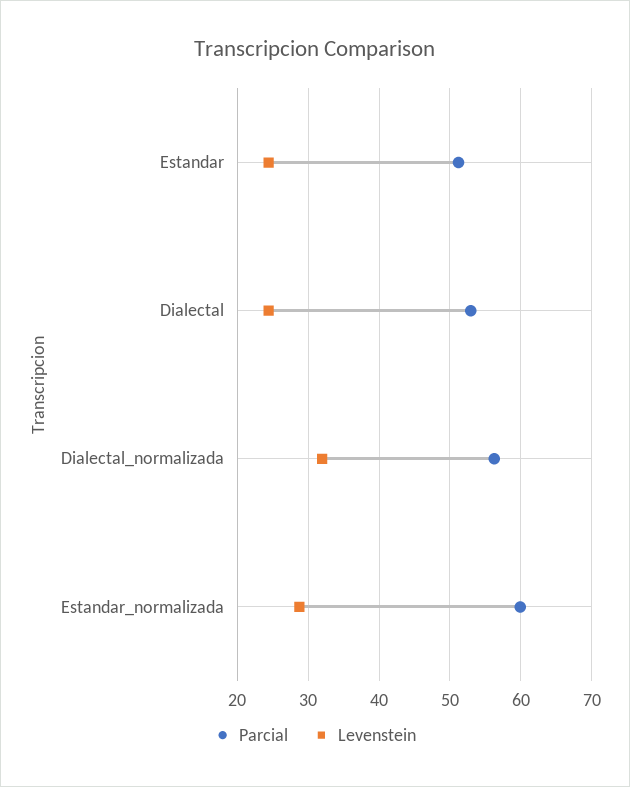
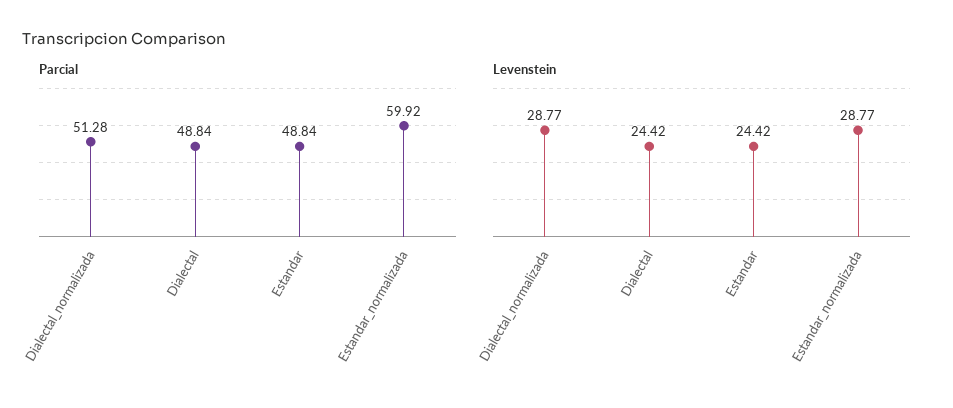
  {
    "Parcial": {
-     "Estandar": 51,
+     "Estandar": 48.84,
-     "Dialectal": 53,
+     "Dialectal": 48.84,
-     "Dialectal_normalizada": 56,
+     "Dialectal_normalizada": 51.28,
      "Estandar_normalizada": 59.92
    },
    "Levenstein": {
      "Estandar": 24.42,
      "Dialectal": 24.42,
-     "Dialectal_normalizada": 32,
+     "Dialectal_normalizada": 28.77,
      "Estandar_normalizada": 28.77
    }
  }

